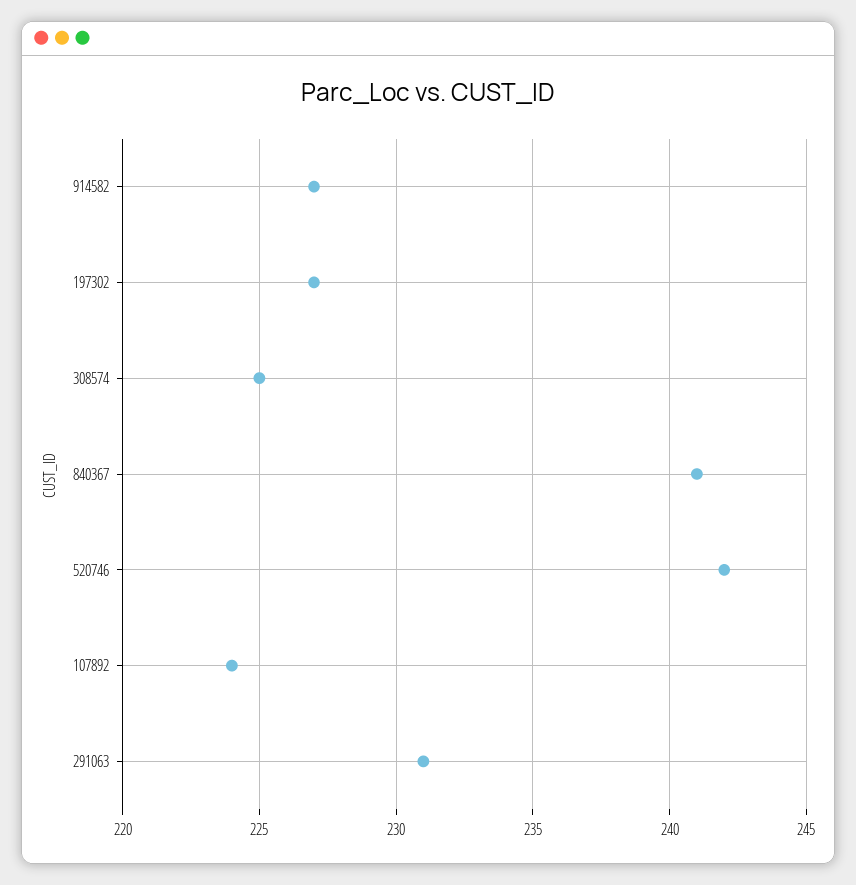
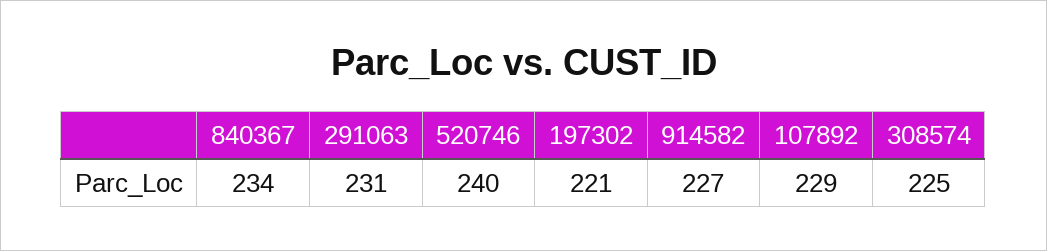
  {
    "914582": 227,
-   "197302": 227,
+   "197302": 221,
    "308574": 225,
-   "840367": 241,
+   "840367": 234,
-   "520746": 242,
+   "520746": 240,
-   "107892": 224,
+   "107892": 229,
    "291063": 231
  }

